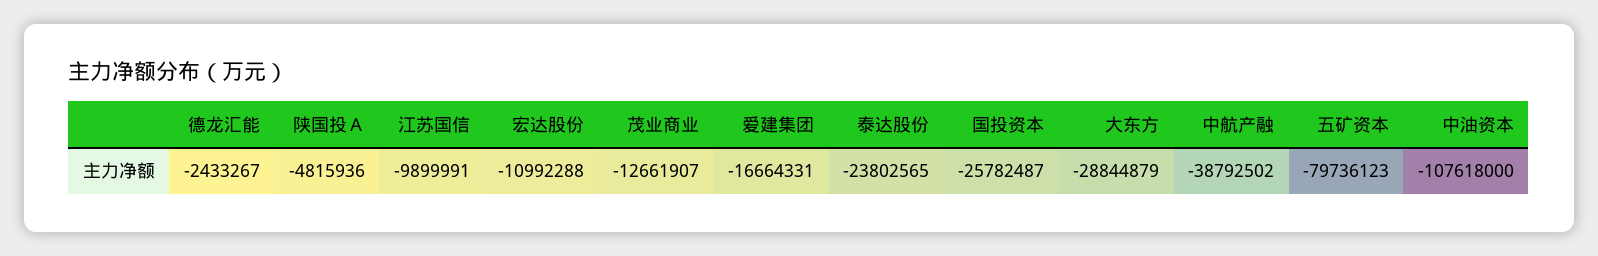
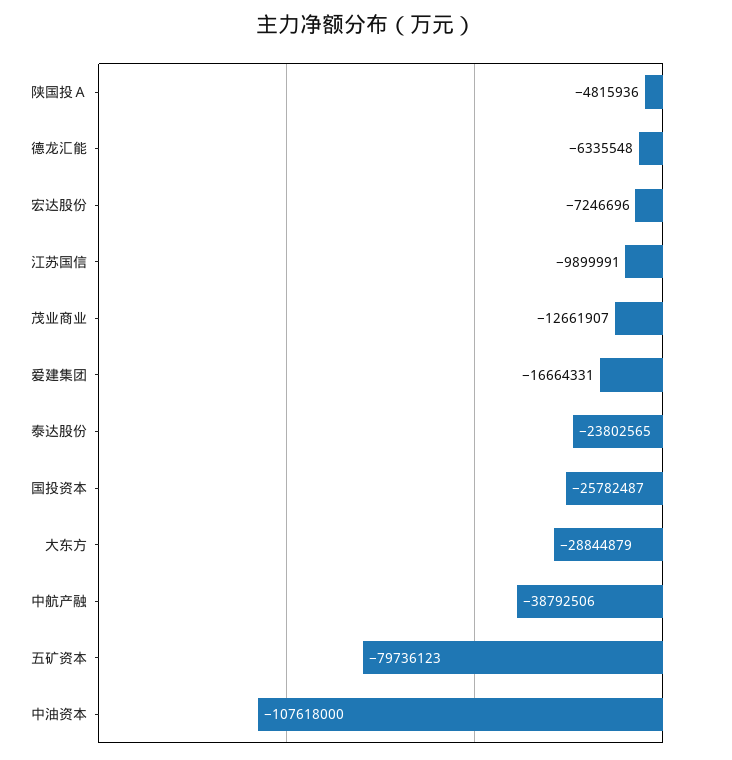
  {
-   "德龙汇能": -2433267,
+   "德龙汇能": -6335548,
    "陕国投Ａ": -4815936,
    "江苏国信": -9899991,
-   "宏达股份": -10992288,
+   "宏达股份": -7246696,
    "茂业商业": -12661907,
    "爱建集团": -16664331,
    "泰达股份": -23802565,
    "国投资本": -25782487,
    "大东方": -28844879,
-   "中航产融": -38792502,
+   "中航产融": -38792506,
    "五矿资本": -79736123,
    "中油资本": -107618000
  }

